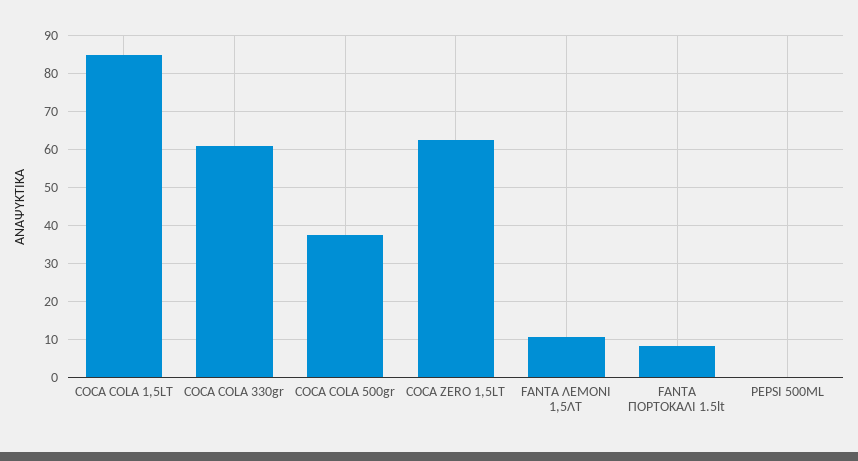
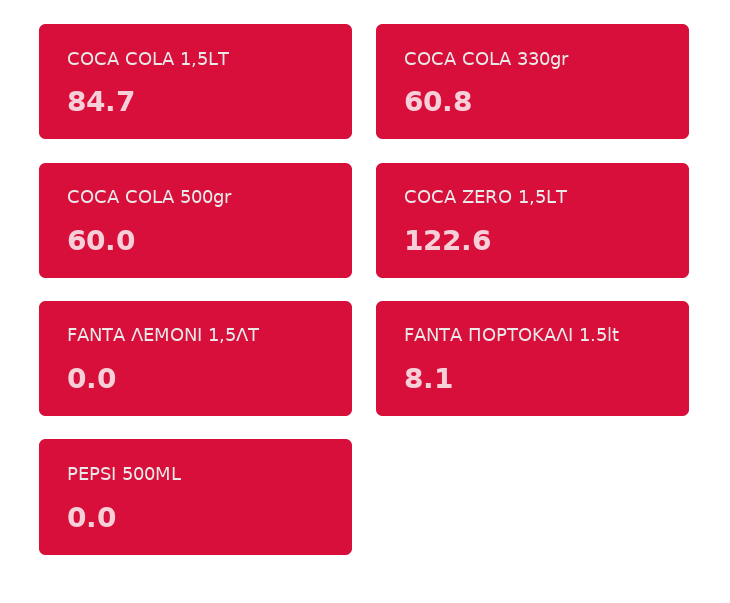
  {
    "COCA COLA 1,5LT": 84.7,
    "COCA COLA 330gr": 60.8,
-   "COCA COLA 500gr": 38,
+   "COCA COLA 500gr": 60,
-   "COCA ZERO 1,5LT": 62,
+   "COCA ZERO 1,5LT": 122.6,
-   "FANTA ΛΕΜΟΝΙ 1,5ΛΤ": 10,
+   "FANTA ΛΕΜΟΝΙ 1,5ΛΤ": 0,
    "FANTA ΠΟΡΤΟΚΑΛΙ 1.5lt": 8.1,
    "PEPSI 500ML": 0
  }

